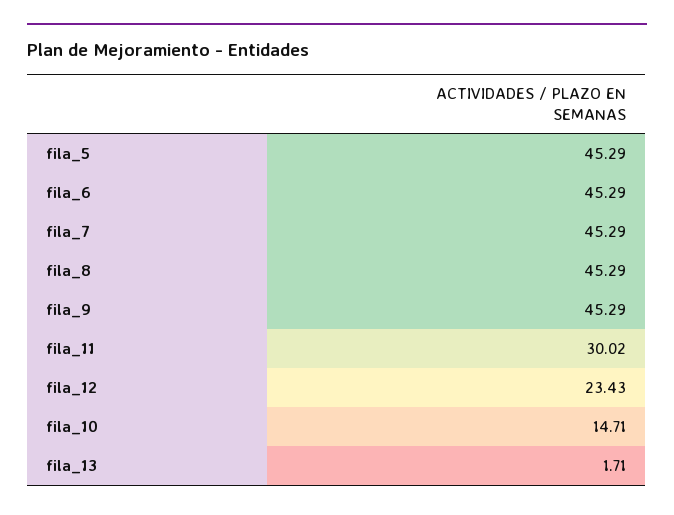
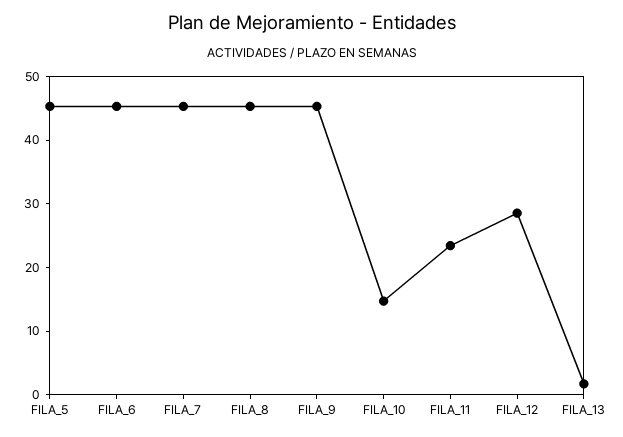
  {
    "fila_5": 45.29,
    "fila_6": 45.29,
    "fila_7": 45.29,
    "fila_8": 45.29,
    "fila_9": 45.29,
-   "fila_11": 30.02,
+   "fila_11": 24,
-   "fila_12": 23.43,
+   "fila_12": 28,
    "fila_10": 14.71,
    "fila_13": 1.71
  }

